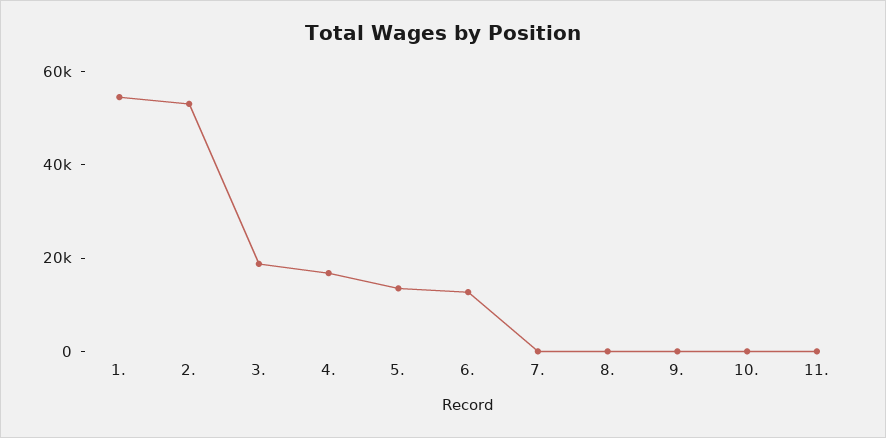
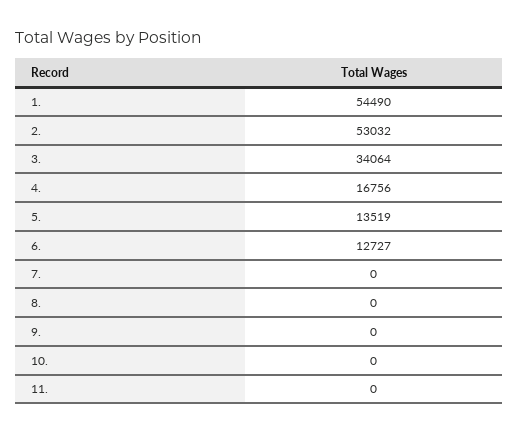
  {
    "1.": 54490,
    "2.": 53032,
-   "3.": 20000,
+   "3.": 34064,
    "4.": 16756,
    "5.": 13519,
    "6.": 12727,
    "7.": 0,
    "8.": 0,
    "9.": 0,
    "10.": 0,
    "11.": 0
  }

